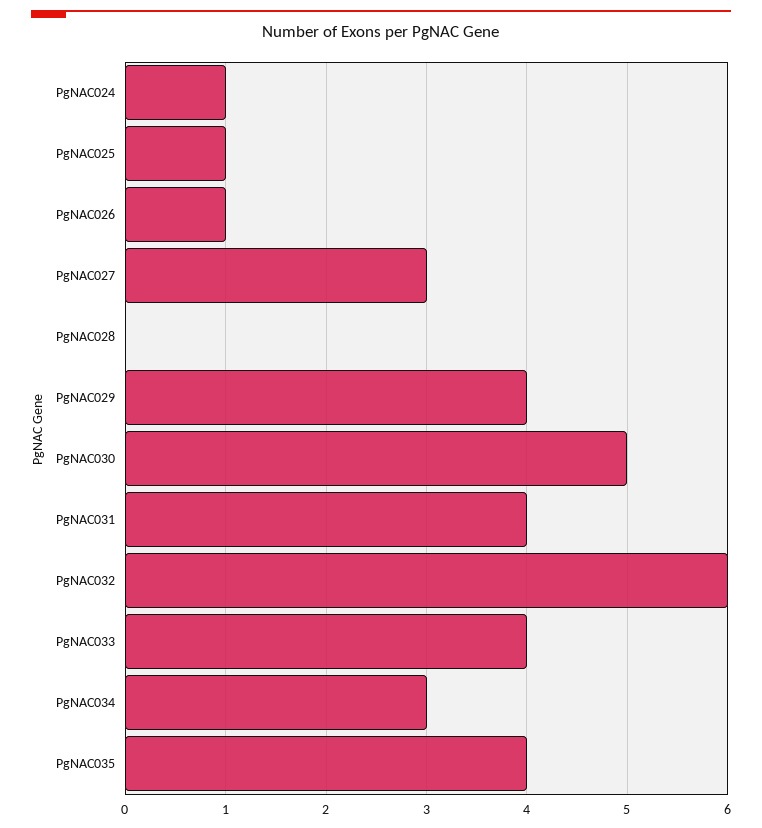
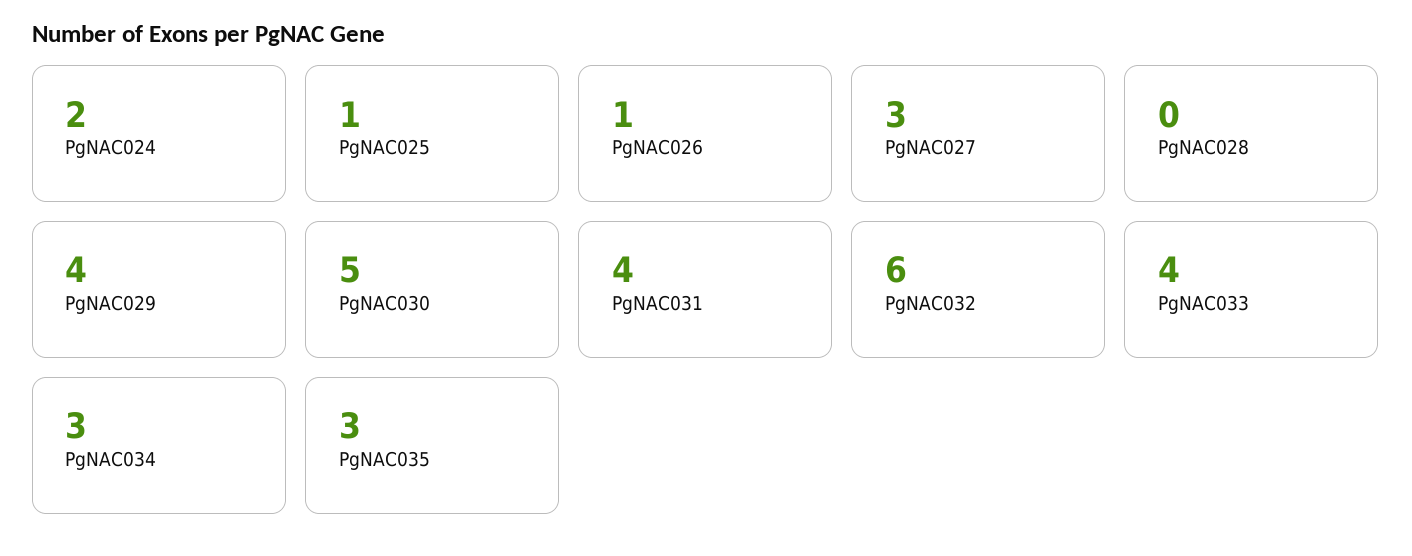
  {
-   "PgNAC024": 1,
+   "PgNAC024": 2,
    "PgNAC025": 1,
    "PgNAC026": 1,
    "PgNAC027": 3,
    "PgNAC028": 0,
    "PgNAC029": 4,
    "PgNAC030": 5,
    "PgNAC031": 4,
    "PgNAC032": 6,
    "PgNAC033": 4,
    "PgNAC034": 3,
-   "PgNAC035": 4
+   "PgNAC035": 3
  }

